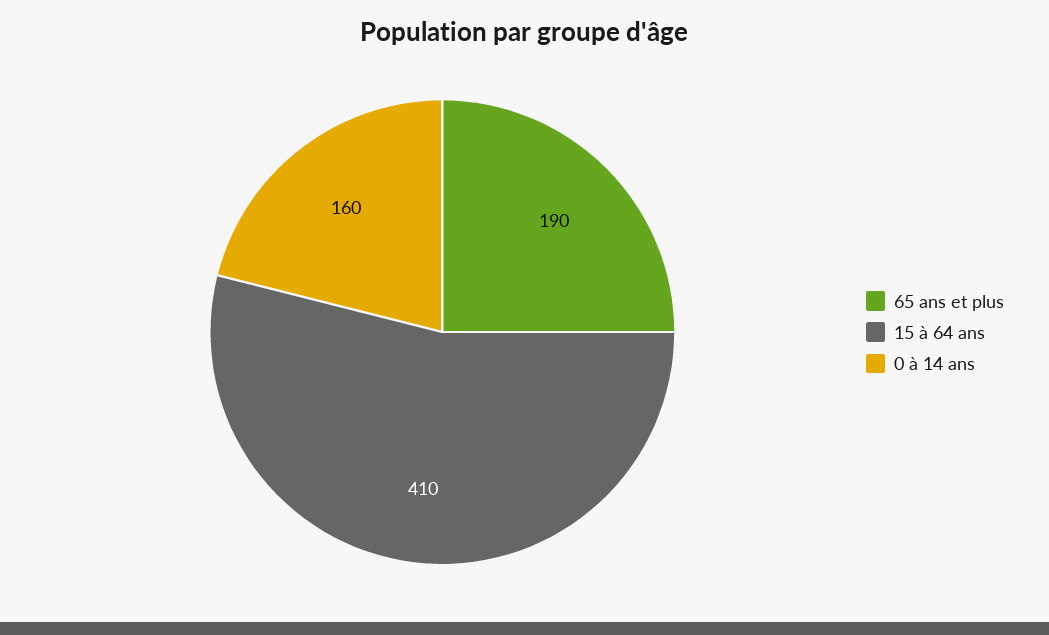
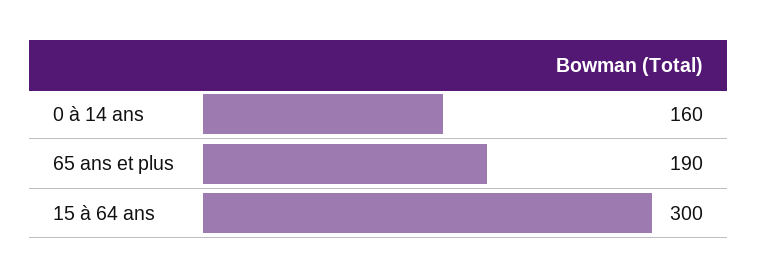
  {
    "65 ans et plus": 190,
-   "15 à 64 ans": 410,
+   "15 à 64 ans": 300,
    "0 à 14 ans": 160
  }

